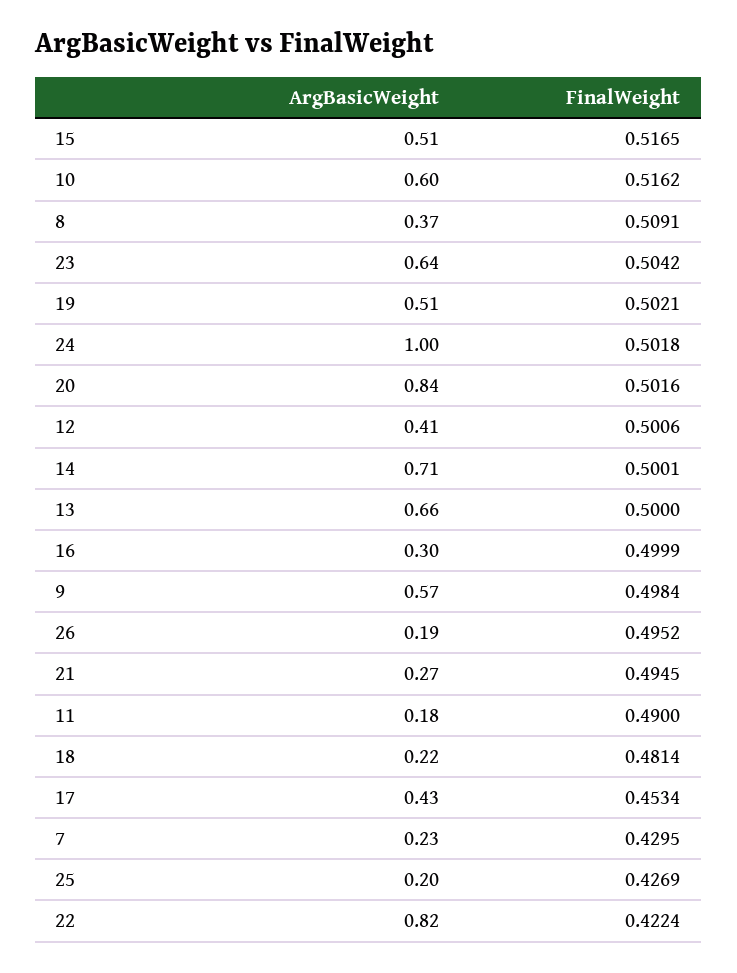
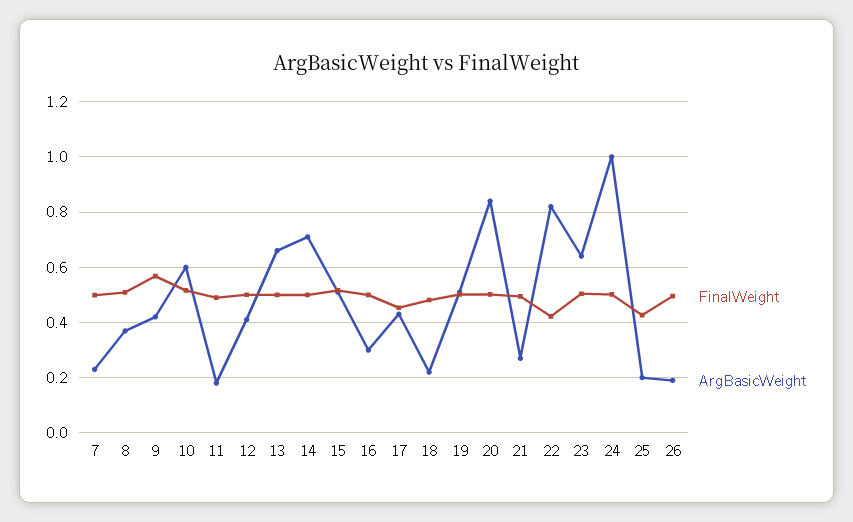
  {
    "ArgBasicWeight": {
      "15": 0.51,
      "10": 0.6,
      "8": 0.37,
      "23": 0.64,
      "19": 0.51,
      "24": 1,
      "20": 0.84,
      "12": 0.41,
      "14": 0.71,
      "13": 0.66,
      "16": 0.3,
-     "9": 0.57,
+     "9": 0.425,
      "26": 0.19,
      "21": 0.27,
      "11": 0.18,
      "18": 0.22,
      "17": 0.43,
      "7": 0.23,
      "25": 0.2,
      "22": 0.82
    },
    "FinalWeight": {
      "15": 0.5165,
      "10": 0.5162,
      "8": 0.5091,
      "23": 0.5042,
      "19": 0.5021,
      "24": 0.5018,
      "20": 0.5016,
      "12": 0.5006,
      "14": 0.5001,
      "13": 0.5,
      "16": 0.4999,
-     "9": 0.4984,
+     "9": 0.575,
      "26": 0.4952,
      "21": 0.4945,
      "11": 0.49,
      "18": 0.4814,
      "17": 0.4534,
-     "7": 0.4295,
+     "7": 0.5,
      "25": 0.4269,
      "22": 0.4224
    }
  }

